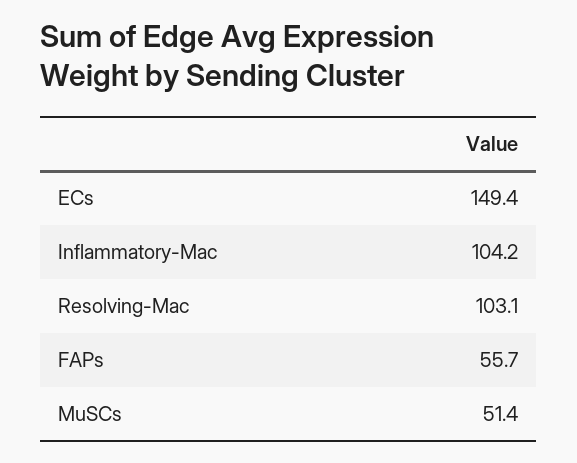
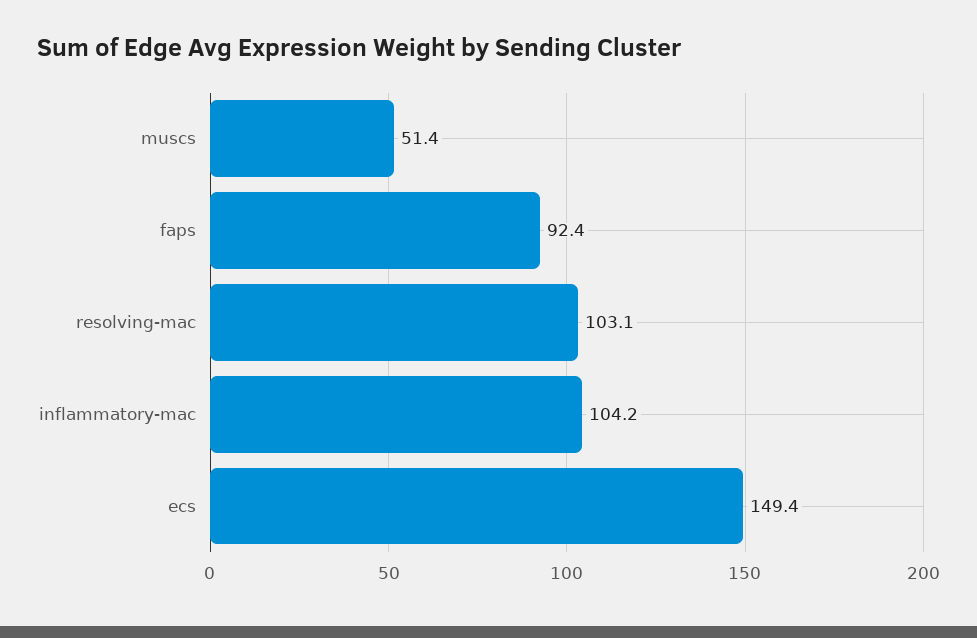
  {
    "ECs": 149.4,
    "Inflammatory-Mac": 104.2,
    "Resolving-Mac": 103.1,
-   "FAPs": 55.7,
+   "FAPs": 92.4,
    "MuSCs": 51.4
  }

